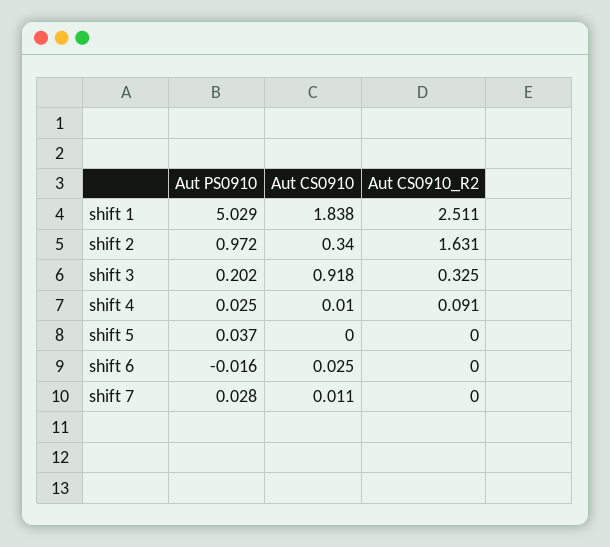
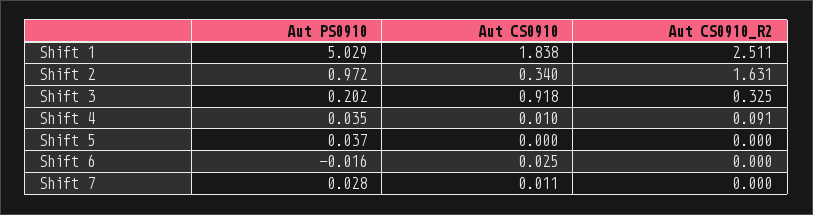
  {
    "Aut PS0910": {
      "shift 1": 5.029,
      "shift 2": 0.972,
      "shift 3": 0.202,
-     "shift 4": 0.025,
+     "shift 4": 0.035,
      "shift 5": 0.037,
      "shift 6": -0.016,
      "shift 7": 0.028
    },
    "Aut CS0910": {
      "shift 1": 1.838,
      "shift 2": 0.34,
      "shift 3": 0.918,
      "shift 4": 0.01,
      "shift 5": 0,
      "shift 6": 0.025,
      "shift 7": 0.011
    },
    "Aut CS0910_R2": {
      "shift 1": 2.511,
      "shift 2": 1.631,
      "shift 3": 0.325,
      "shift 4": 0.091,
      "shift 5": 0,
      "shift 6": 0,
      "shift 7": 0
    }
  }

